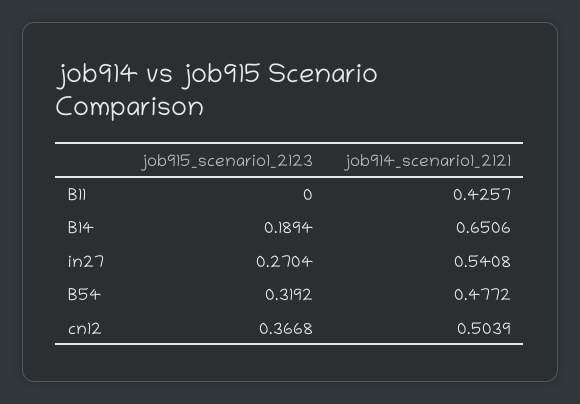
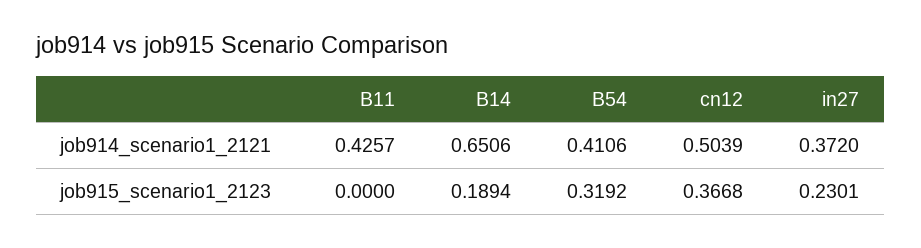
  {
    "job915_scenario1_2123": {
      "B11": 0,
      "B14": 0.1894,
-     "in27": 0.2704,
+     "in27": 0.2301,
      "B54": 0.3192,
      "cn12": 0.3668
    },
    "job914_scenario1_2121": {
      "B11": 0.4257,
      "B14": 0.6506,
-     "in27": 0.5408,
+     "in27": 0.372,
-     "B54": 0.4772,
+     "B54": 0.4106,
      "cn12": 0.5039
    }
  }

